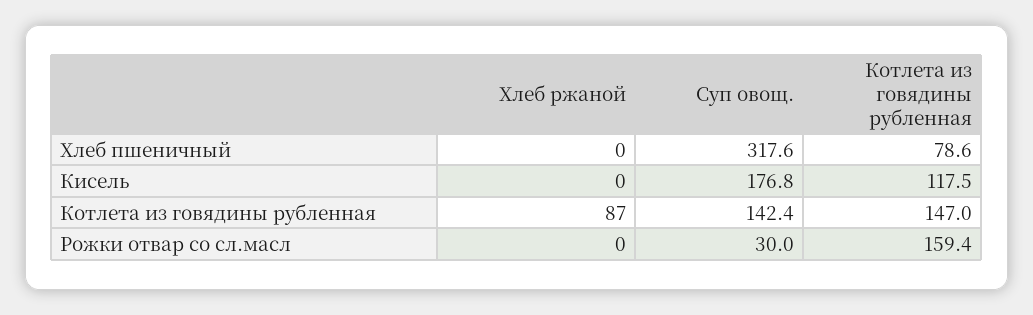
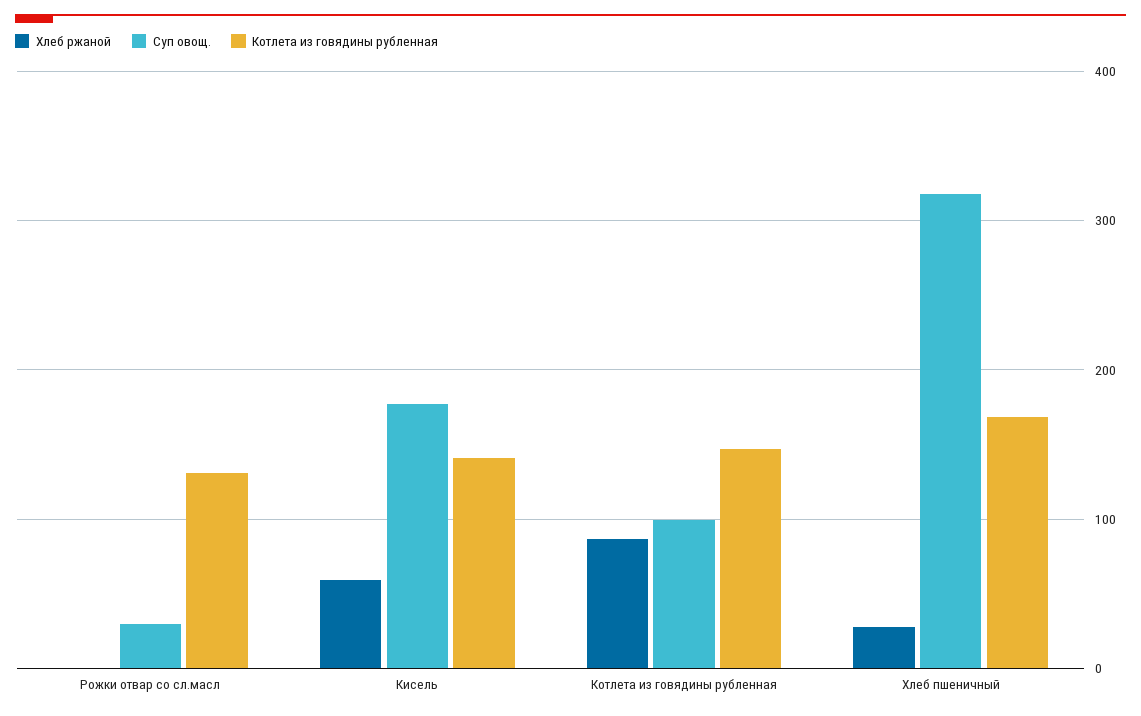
  {
    "Хлеб ржаной": {
-     "Хлеб пшеничный": 0,
+     "Хлеб пшеничный": 30,
-     "Кисель": 0,
+     "Кисель": 60,
      "Котлета из говядины рубленная": 87,
      "Рожки отвар со сл.масл": 0
    },
    "Суп овощ.": {
      "Хлеб пшеничный": 317.6,
      "Кисель": 176.8,
-     "Котлета из говядины рубленная": 142.4,
+     "Котлета из говядины рубленная": 100,
      "Рожки отвар со сл.масл": 30
    },
    "Котлета из говядины рубленная": {
-     "Хлеб пшеничный": 78.6,
+     "Хлеб пшеничный": 170,
-     "Кисель": 117.5,
+     "Кисель": 140,
      "Котлета из говядины рубленная": 147,
-     "Рожки отвар со сл.масл": 159.4
+     "Рожки отвар со сл.масл": 130
    }
  }

